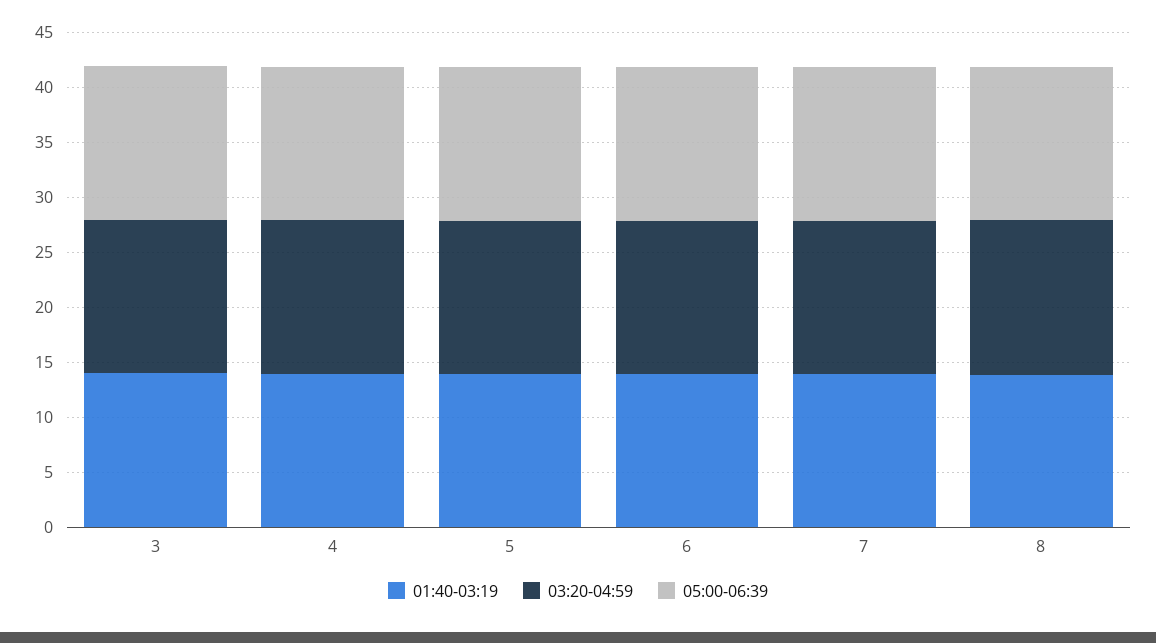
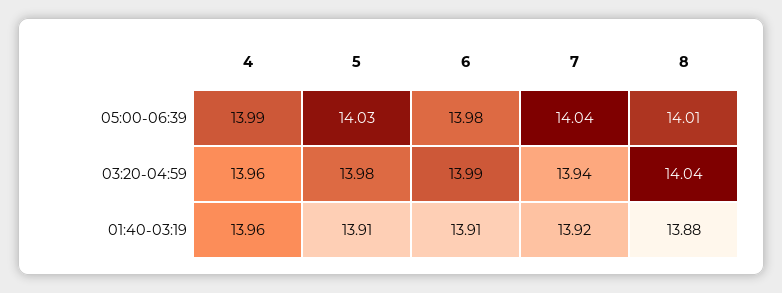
  {
    "01:40-03:19": {
-     "3": 14,
      "4": 13.96,
      "5": 13.91,
      "6": 13.91,
      "7": 13.92,
      "8": 13.88
    },
    "03:20-04:59": {
-     "3": 14,
      "4": 13.96,
      "5": 13.98,
      "6": 13.99,
      "7": 13.94,
      "8": 14.04
    },
    "05:00-06:39": {
-     "3": 14,
      "4": 13.99,
      "5": 14.03,
      "6": 13.98,
      "7": 14.04,
      "8": 14.01
    }
  }

